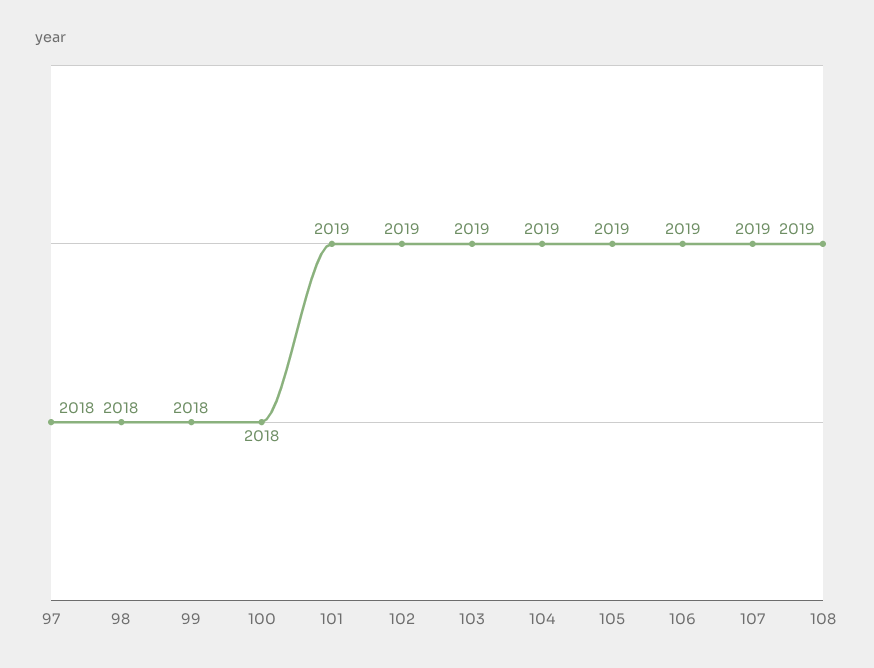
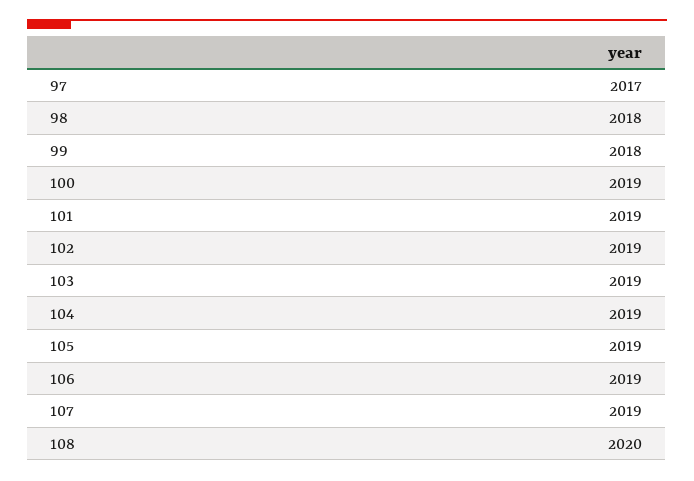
  {
-   "97": 2018,
+   "97": 2017,
    "98": 2018,
    "99": 2018,
-   "100": 2018,
+   "100": 2019,
    "101": 2019,
    "102": 2019,
    "103": 2019,
    "104": 2019,
    "105": 2019,
    "106": 2019,
    "107": 2019,
-   "108": 2019
+   "108": 2020
  }

